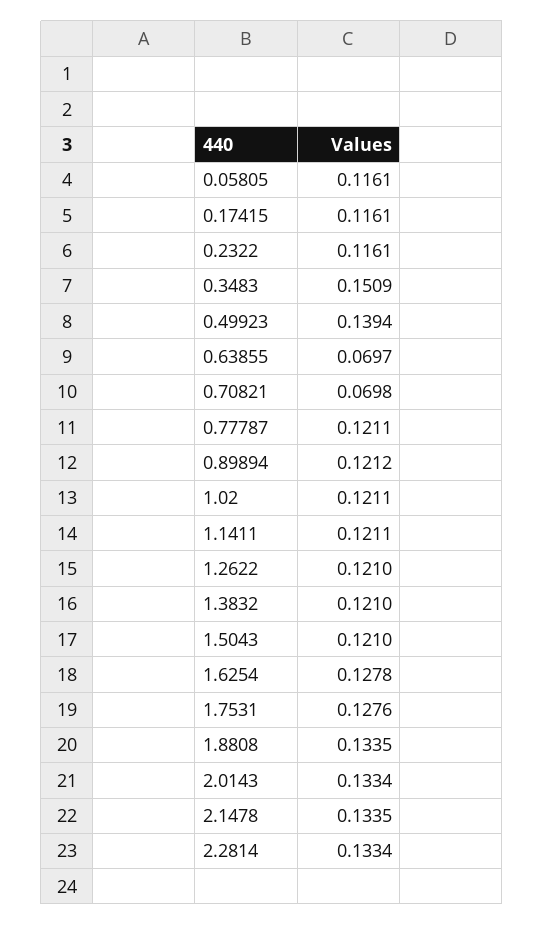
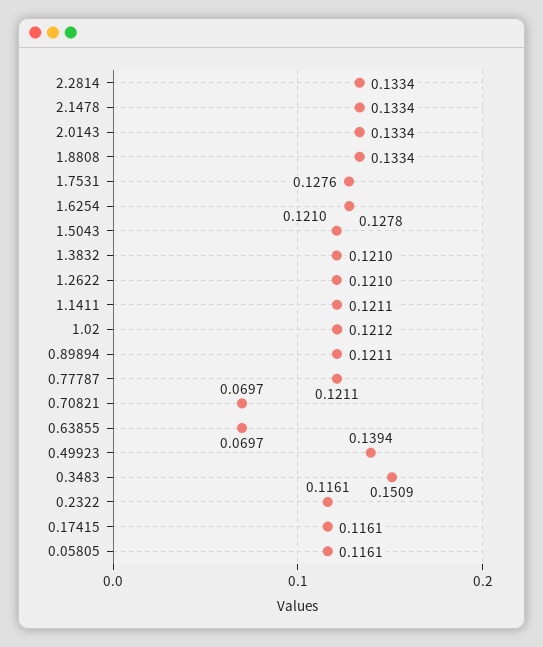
  {
    "0.05805": 0.1161,
    "0.17415": 0.1161,
    "0.2322": 0.1161,
    "0.3483": 0.1509,
    "0.49923": 0.1394,
    "0.63855": 0.0697,
-   "0.70821": 0.0698,
+   "0.70821": 0.0697,
    "0.77787": 0.1211,
-   "0.89894": 0.1212,
+   "0.89894": 0.1211,
-   "1.02": 0.1211,
+   "1.02": 0.1212,
    "1.1411": 0.1211,
    "1.2622": 0.121,
    "1.3832": 0.121,
    "1.5043": 0.121,
    "1.6254": 0.1278,
    "1.7531": 0.1276,
-   "1.8808": 0.1335,
+   "1.8808": 0.1334,
    "2.0143": 0.1334,
-   "2.1478": 0.1335,
+   "2.1478": 0.1334,
    "2.2814": 0.1334
  }

